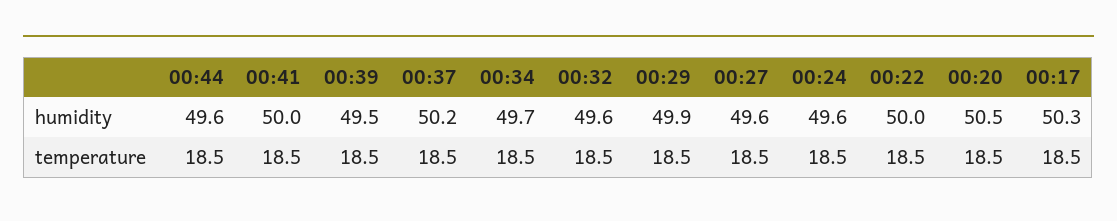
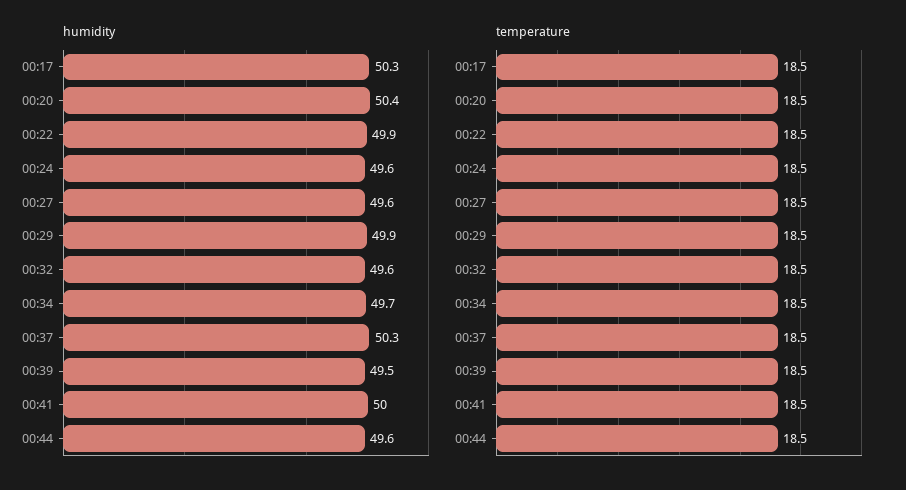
  {
    "humidity": {
      "00:44": 49.6,
      "00:41": 50,
      "00:39": 49.5,
-     "00:37": 50.2,
+     "00:37": 50.3,
      "00:34": 49.7,
      "00:32": 49.6,
      "00:29": 49.9,
      "00:27": 49.6,
      "00:24": 49.6,
-     "00:22": 50,
+     "00:22": 49.9,
-     "00:20": 50.5,
+     "00:20": 50.4,
      "00:17": 50.3
    },
    "temperature": {
      "00:44": 18.5,
      "00:41": 18.5,
      "00:39": 18.5,
      "00:37": 18.5,
      "00:34": 18.5,
      "00:32": 18.5,
      "00:29": 18.5,
      "00:27": 18.5,
      "00:24": 18.5,
      "00:22": 18.5,
      "00:20": 18.5,
      "00:17": 18.5
    }
  }

